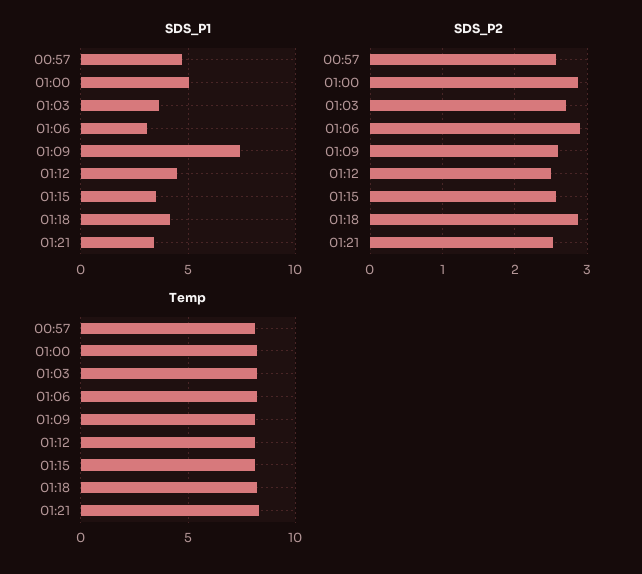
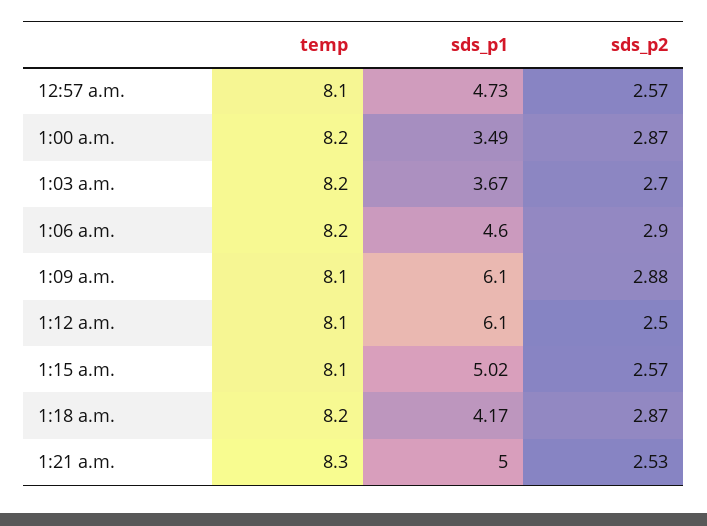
  {
    "SDS_P1": {
      "00:57": 4.73,
-     "01:00": 5,
+     "01:00": 3.49,
      "01:03": 3.67,
-     "01:06": 3,
+     "01:06": 4.6,
-     "01:09": 7.5,
+     "01:09": 6.1,
-     "01:12": 4.5,
+     "01:12": 6.1,
-     "01:15": 3.5,
+     "01:15": 5.02,
      "01:18": 4.17,
-     "01:21": 3.5
+     "01:21": 5
    },
    "SDS_P2": {
      "00:57": 2.57,
      "01:00": 2.87,
      "01:03": 2.7,
      "01:06": 2.9,
-     "01:09": 2.6,
+     "01:09": 2.88,
      "01:12": 2.5,
      "01:15": 2.57,
      "01:18": 2.87,
      "01:21": 2.53
    },
    "Temp": {
      "00:57": 8.1,
      "01:00": 8.2,
      "01:03": 8.2,
      "01:06": 8.2,
      "01:09": 8.1,
      "01:12": 8.1,
      "01:15": 8.1,
      "01:18": 8.2,
      "01:21": 8.3
    }
  }

